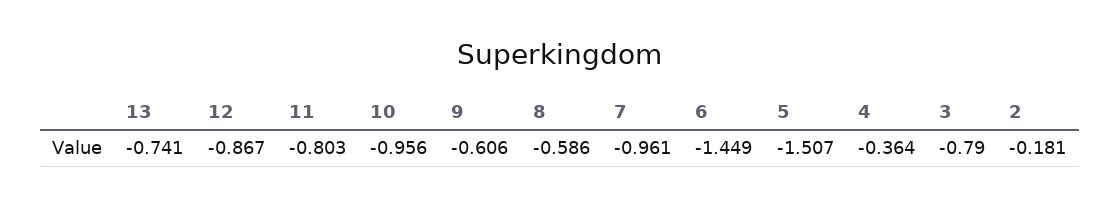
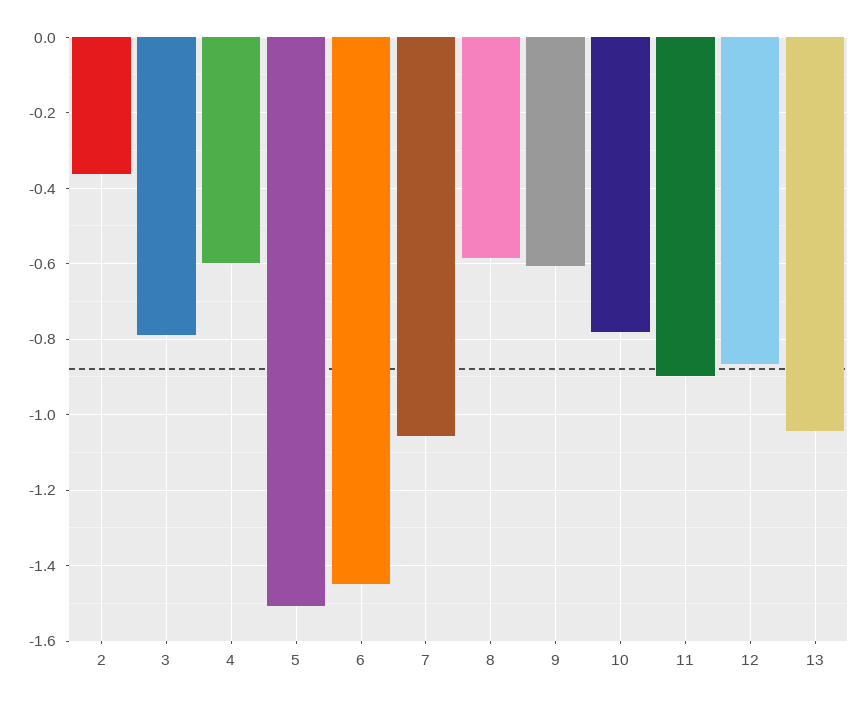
  {
-   "13": -0.741,
+   "13": -1.04,
    "12": -0.867,
-   "11": -0.803,
+   "11": -0.9,
-   "10": -0.956,
+   "10": -0.78,
    "9": -0.606,
    "8": -0.586,
-   "7": -0.961,
+   "7": -1.06,
    "6": -1.449,
    "5": -1.507,
-   "4": -0.364,
+   "4": -0.6,
    "3": -0.79,
-   "2": -0.181
+   "2": -0.36
  }

